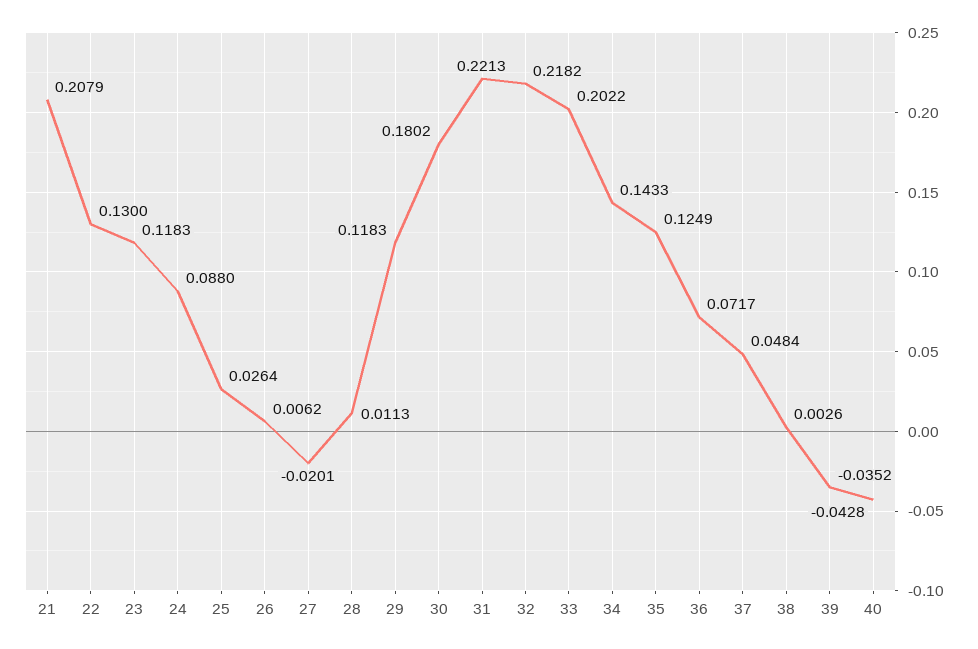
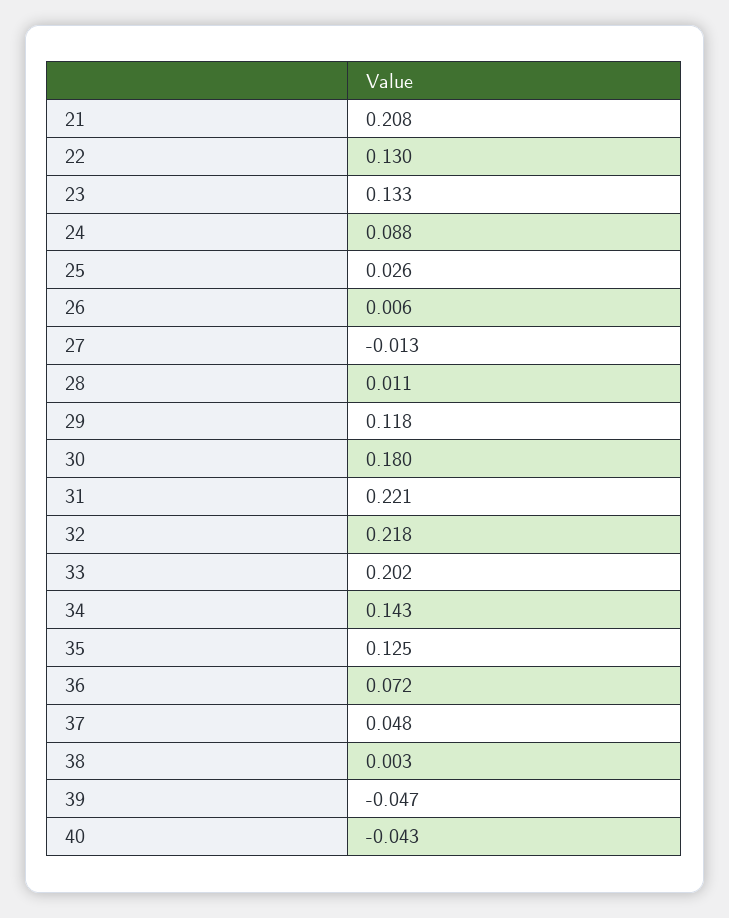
  {
    "21": 0.2079,
    "22": 0.13,
-   "23": 0.1183,
+   "23": 0.133,
    "24": 0.088,
    "25": 0.0264,
    "26": 0.0062,
-   "27": -0.0201,
+   "27": -0.013,
    "28": 0.0113,
    "29": 0.1183,
    "30": 0.1802,
    "31": 0.2213,
    "32": 0.2182,
    "33": 0.2022,
    "34": 0.1433,
    "35": 0.1249,
    "36": 0.0717,
    "37": 0.0484,
    "38": 0.0026,
-   "39": -0.0352,
+   "39": -0.047,
    "40": -0.0428
  }

